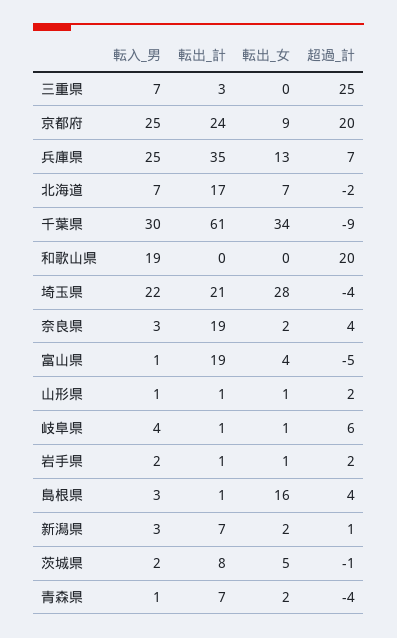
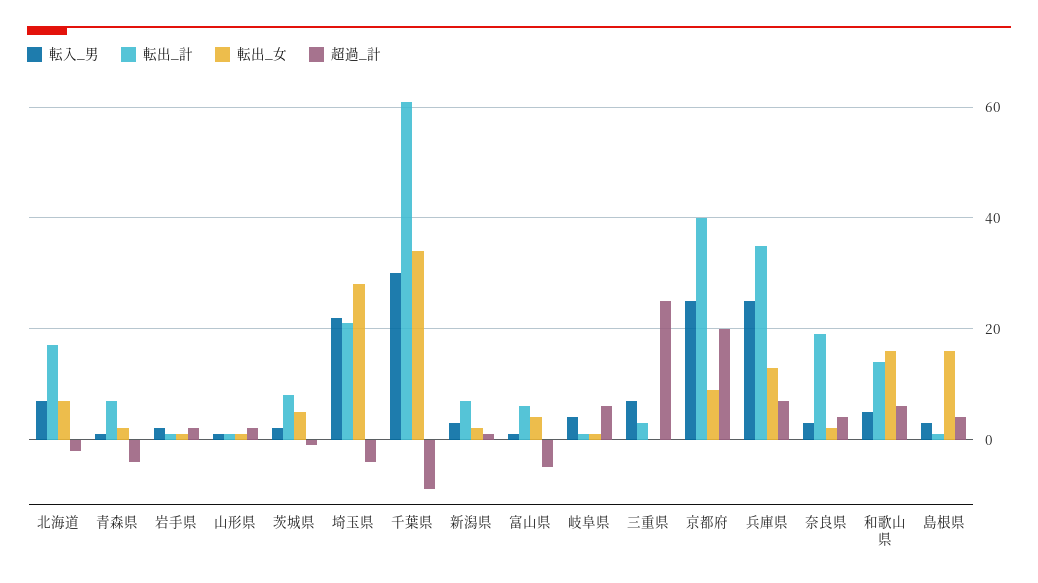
  {
    "転入_男": {
      "三重県": 7,
      "京都府": 25,
      "兵庫県": 25,
      "北海道": 7,
      "千葉県": 30,
-     "和歌山県": 19,
+     "和歌山県": 5,
      "埼玉県": 22,
      "奈良県": 3,
      "富山県": 1,
      "山形県": 1,
      "岐阜県": 4,
      "岩手県": 2,
      "島根県": 3,
      "新潟県": 3,
      "茨城県": 2,
      "青森県": 1
    },
    "転出_計": {
      "三重県": 3,
-     "京都府": 24,
+     "京都府": 40,
      "兵庫県": 35,
      "北海道": 17,
      "千葉県": 61,
-     "和歌山県": 0,
+     "和歌山県": 15,
      "埼玉県": 21,
      "奈良県": 19,
-     "富山県": 19,
+     "富山県": 5,
      "山形県": 1,
      "岐阜県": 1,
      "岩手県": 1,
      "島根県": 1,
      "新潟県": 7,
      "茨城県": 8,
      "青森県": 7
    },
    "転出_女": {
      "三重県": 0,
      "京都府": 9,
      "兵庫県": 13,
      "北海道": 7,
      "千葉県": 34,
-     "和歌山県": 0,
+     "和歌山県": 15,
      "埼玉県": 28,
      "奈良県": 2,
      "富山県": 4,
      "山形県": 1,
      "岐阜県": 1,
      "岩手県": 1,
      "島根県": 16,
      "新潟県": 2,
      "茨城県": 5,
      "青森県": 2
    },
    "超過_計": {
      "三重県": 25,
      "京都府": 20,
      "兵庫県": 7,
      "北海道": -2,
      "千葉県": -9,
-     "和歌山県": 20,
+     "和歌山県": 5,
      "埼玉県": -4,
      "奈良県": 4,
      "富山県": -5,
      "山形県": 2,
      "岐阜県": 6,
      "岩手県": 2,
      "島根県": 4,
      "新潟県": 1,
      "茨城県": -1,
      "青森県": -4
    }
  }

